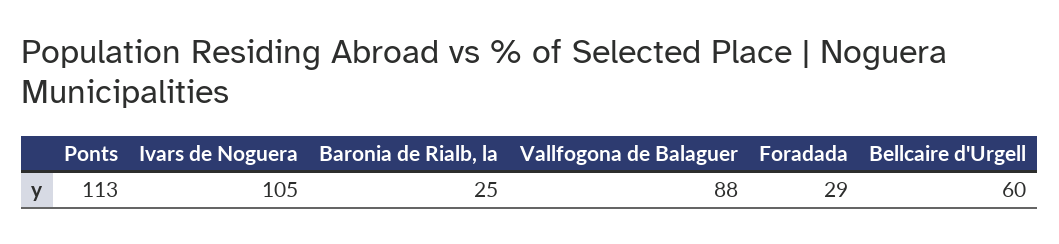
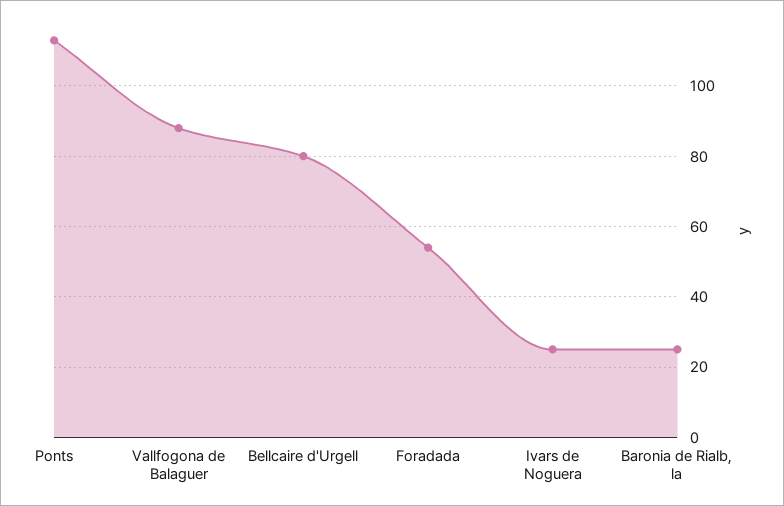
  {
    "Ponts": 113,
-   "Ivars de Noguera": 105,
+   "Ivars de Noguera": 25,
    "Baronia de Rialb, la": 25,
    "Vallfogona de Balaguer": 88,
-   "Foradada": 29,
+   "Foradada": 55,
-   "Bellcaire d'Urgell": 60
+   "Bellcaire d'Urgell": 80
  }

